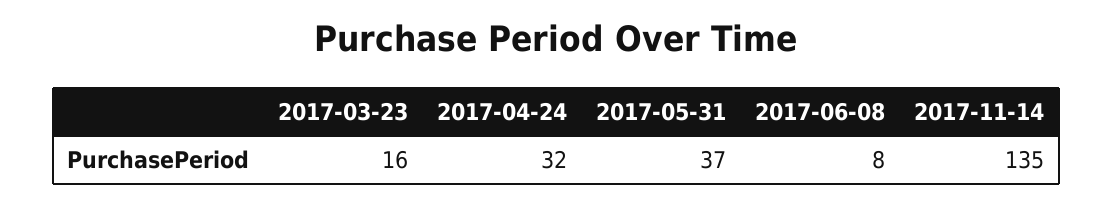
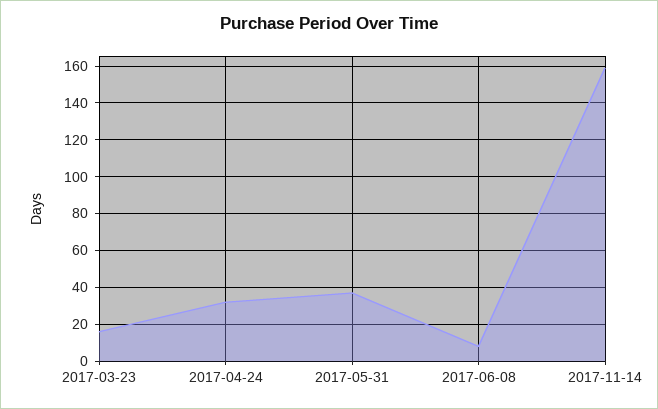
  {
    "2017-03-23": 16,
    "2017-04-24": 32,
    "2017-05-31": 37,
    "2017-06-08": 8,
-   "2017-11-14": 135
+   "2017-11-14": 160
  }

